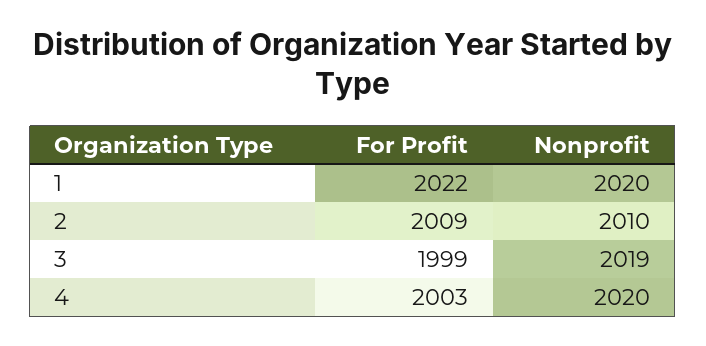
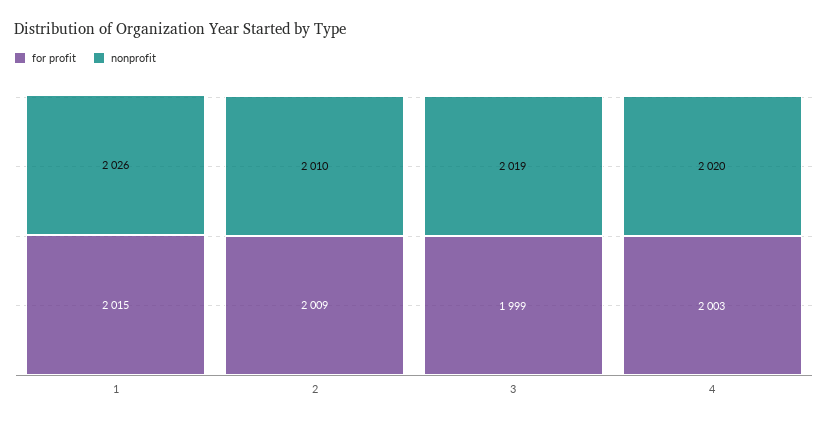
  {
    "For Profit": {
-     "1": 2022,
+     "1": 2015,
      "2": 2009,
      "3": 1999,
      "4": 2003
    },
    "Nonprofit": {
-     "1": 2020,
+     "1": 2026,
      "2": 2010,
      "3": 2019,
      "4": 2020
    }
  }

